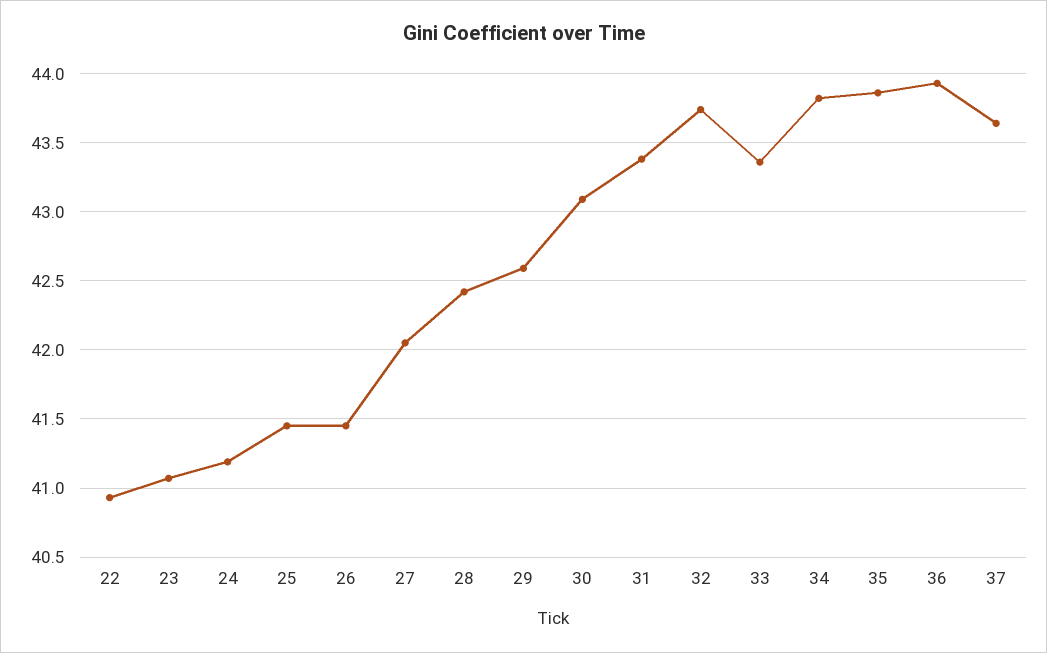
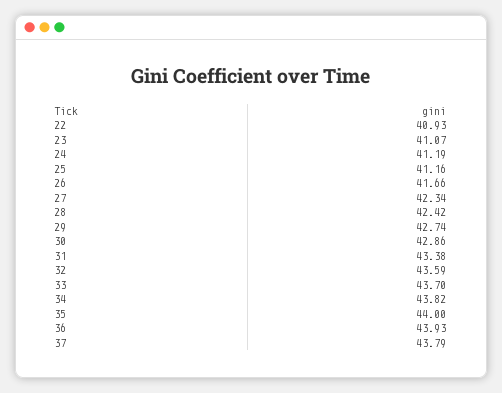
  {
    "22": 40.93,
    "23": 41.07,
    "24": 41.19,
-   "25": 41.45,
+   "25": 41.16,
-   "26": 41.45,
+   "26": 41.66,
-   "27": 42.05,
+   "27": 42.34,
    "28": 42.42,
-   "29": 42.6,
+   "29": 42.74,
-   "30": 43.1,
+   "30": 42.86,
    "31": 43.38,
-   "32": 43.75,
+   "32": 43.59,
-   "33": 43.35,
+   "33": 43.7,
    "34": 43.82,
-   "35": 43.85,
+   "35": 44,
    "36": 43.93,
-   "37": 43.65
+   "37": 43.79
  }

